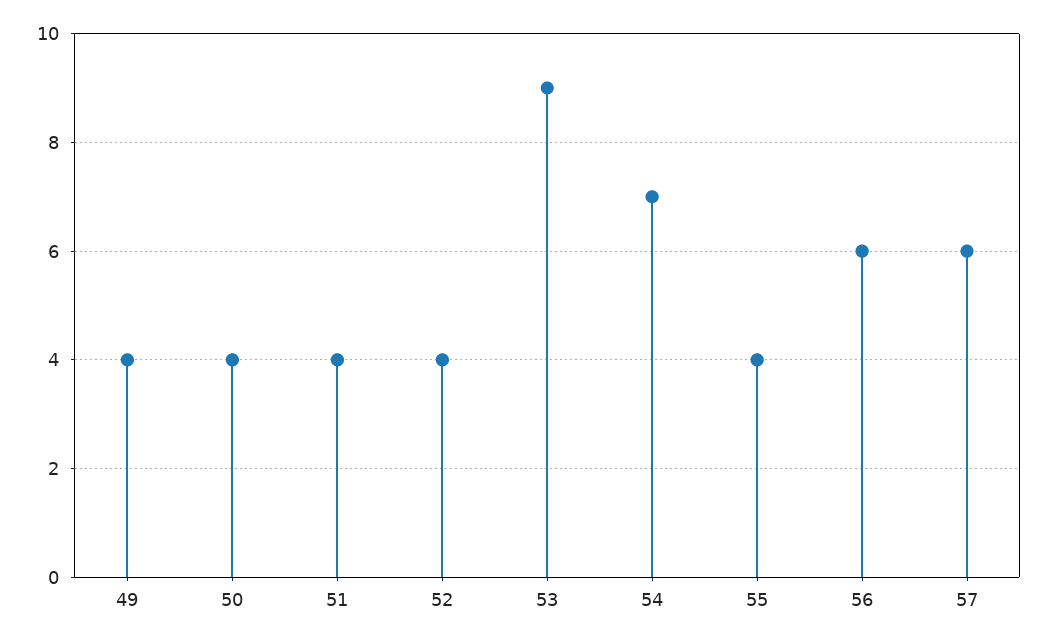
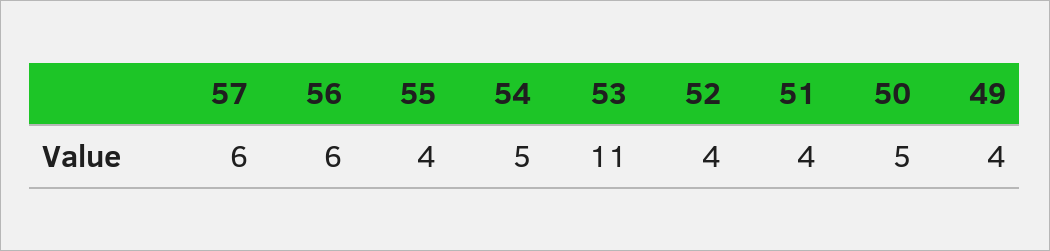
  {
    "49": 4,
-   "50": 4,
+   "50": 5,
    "51": 4,
    "52": 4,
-   "53": 9,
+   "53": 11,
-   "54": 7,
+   "54": 5,
    "55": 4,
    "56": 6,
    "57": 6
  }

